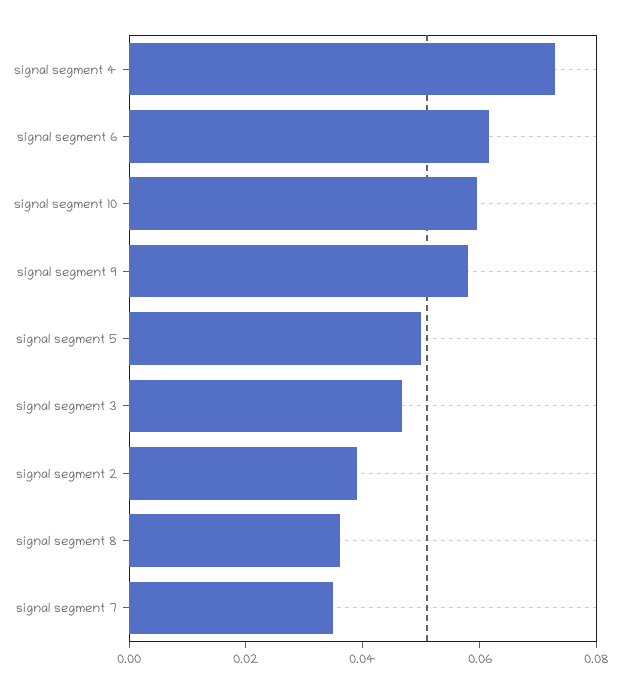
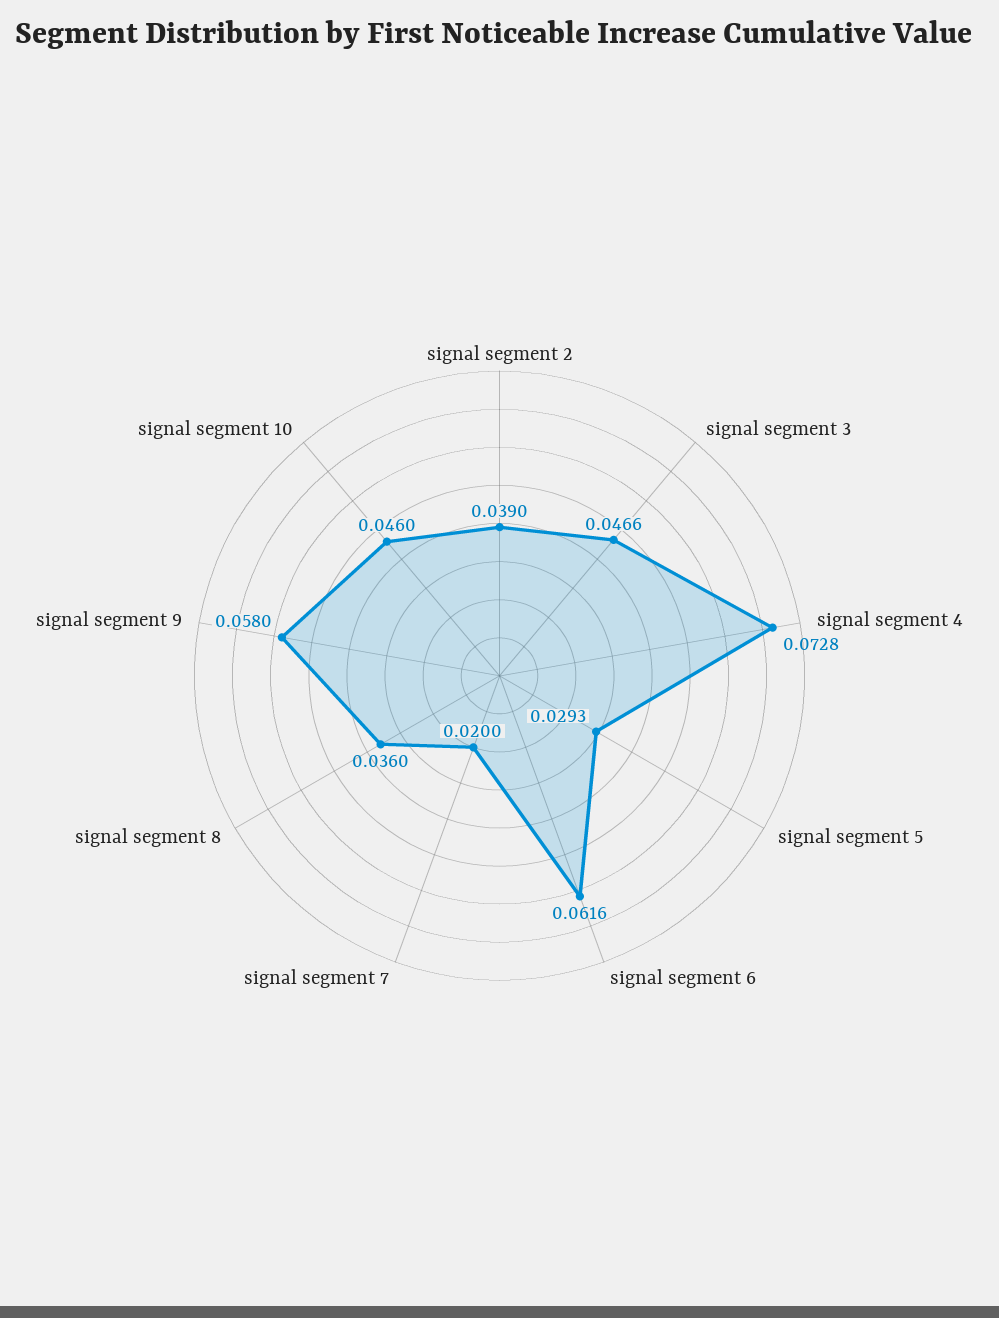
  {
    "signal segment 4": 0.0728,
    "signal segment 6": 0.0616,
-   "signal segment 10": 0.06,
+   "signal segment 10": 0.046,
    "signal segment 9": 0.058,
-   "signal segment 5": 0.05,
+   "signal segment 5": 0.0293,
    "signal segment 3": 0.0466,
    "signal segment 2": 0.039,
    "signal segment 8": 0.036,
-   "signal segment 7": 0.035
+   "signal segment 7": 0.02
  }

